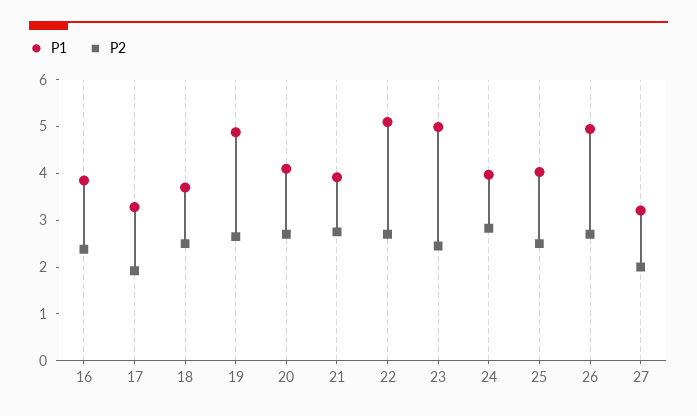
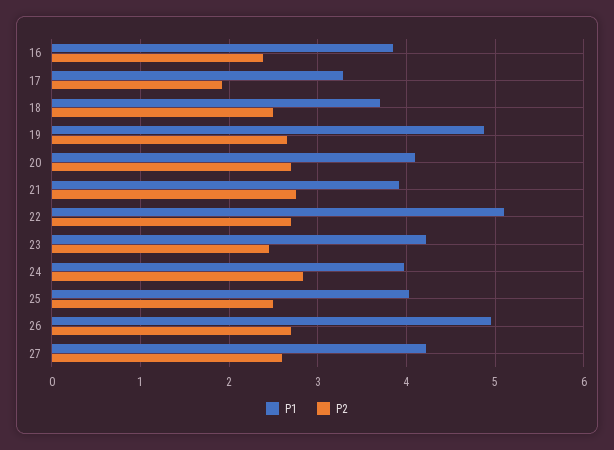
  {
    "P1": {
      "16": 3.9,
      "17": 3.3,
      "18": 3.7,
      "19": 4.9,
      "20": 4.1,
      "21": 3.9,
      "22": 5.1,
-     "23": 5,
+     "23": 4.2,
      "24": 4,
      "25": 4,
      "26": 5,
-     "27": 3.2
+     "27": 4.2
    },
    "P2": {
      "16": 2.4,
      "17": 1.9,
      "18": 2.5,
      "19": 2.7,
      "20": 2.7,
      "21": 2.8,
      "22": 2.7,
      "23": 2.5,
      "24": 2.8,
      "25": 2.5,
      "26": 2.7,
-     "27": 2
+     "27": 2.6
    }
  }

